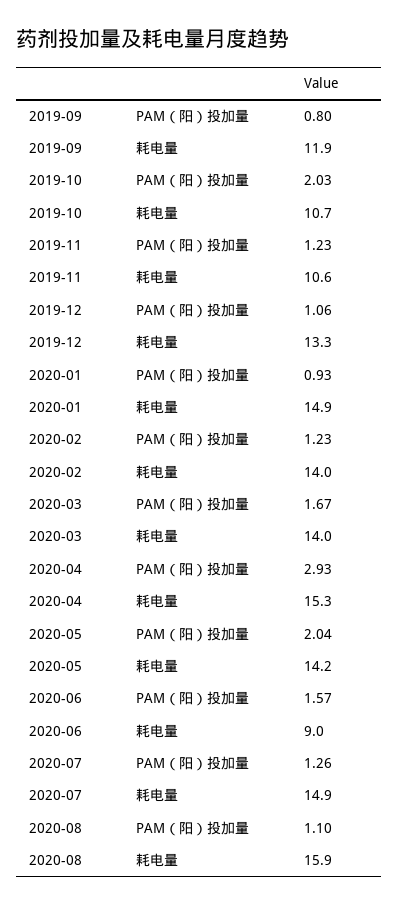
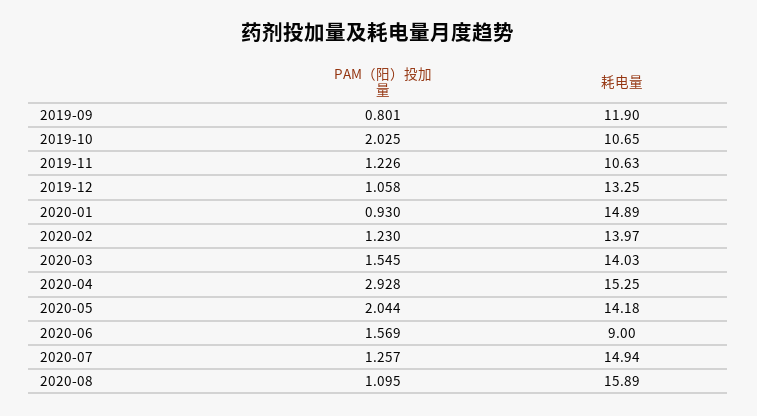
  {
    "2019-09": {
      "PAM（阳）投加量": 0.801,
      "耗电量": 11.9
    },
    "2019-10": {
      "PAM（阳）投加量": 2.025,
      "耗电量": 10.65
    },
    "2019-11": {
      "PAM（阳）投加量": 1.226,
      "耗电量": 10.63
    },
    "2019-12": {
      "PAM（阳）投加量": 1.058,
      "耗电量": 13.25
    },
    "2020-01": {
      "PAM（阳）投加量": 0.93,
      "耗电量": 14.89
    },
    "2020-02": {
      "PAM（阳）投加量": 1.23,
      "耗电量": 13.97
    },
    "2020-03": {
-     "PAM（阳）投加量": 1.67,
+     "PAM（阳）投加量": 1.545,
      "耗电量": 14.03
    },
    "2020-04": {
      "PAM（阳）投加量": 2.928,
      "耗电量": 15.25
    },
    "2020-05": {
      "PAM（阳）投加量": 2.044,
      "耗电量": 14.18
    },
    "2020-06": {
      "PAM（阳）投加量": 1.569,
      "耗电量": 9
    },
    "2020-07": {
      "PAM（阳）投加量": 1.257,
      "耗电量": 14.94
    },
    "2020-08": {
      "PAM（阳）投加量": 1.095,
      "耗电量": 15.89
    }
  }

